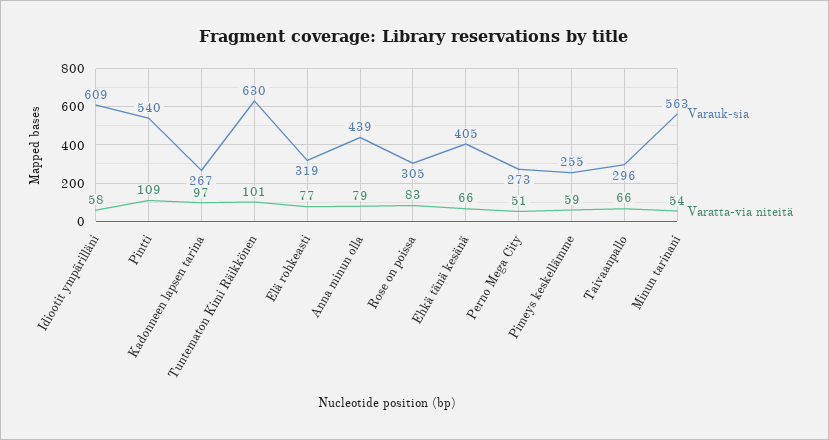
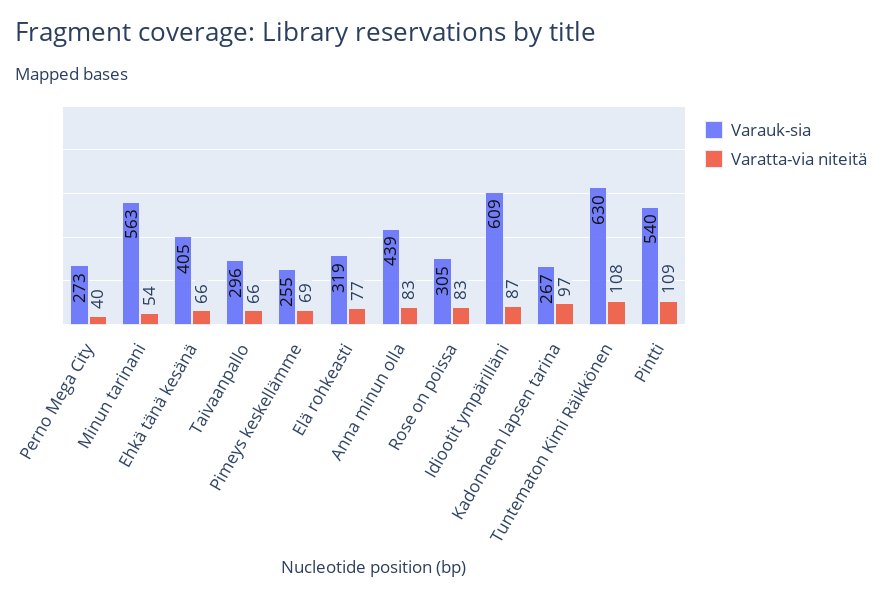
  {
    "Varauk-sia": {
      "Idiootit ympärilläni": 609,
      "Pintti": 540,
      "Kadonneen lapsen tarina": 267,
      "Tuntematon Kimi Räikkönen": 630,
      "Elä rohkeasti": 319,
      "Anna minun olla": 439,
      "Rose on poissa": 305,
      "Ehkä tänä kesänä": 405,
      "Perno Mega City": 273,
      "Pimeys keskellämme": 255,
      "Taivaanpallo": 296,
      "Minun tarinani": 563
    },
    "Varatta-via niteitä": {
-     "Idiootit ympärilläni": 58,
+     "Idiootit ympärilläni": 87,
      "Pintti": 109,
      "Kadonneen lapsen tarina": 97,
-     "Tuntematon Kimi Räikkönen": 101,
+     "Tuntematon Kimi Räikkönen": 108,
      "Elä rohkeasti": 77,
-     "Anna minun olla": 79,
+     "Anna minun olla": 83,
      "Rose on poissa": 83,
      "Ehkä tänä kesänä": 66,
-     "Perno Mega City": 51,
+     "Perno Mega City": 40,
-     "Pimeys keskellämme": 59,
+     "Pimeys keskellämme": 69,
      "Taivaanpallo": 66,
      "Minun tarinani": 54
    }
  }

